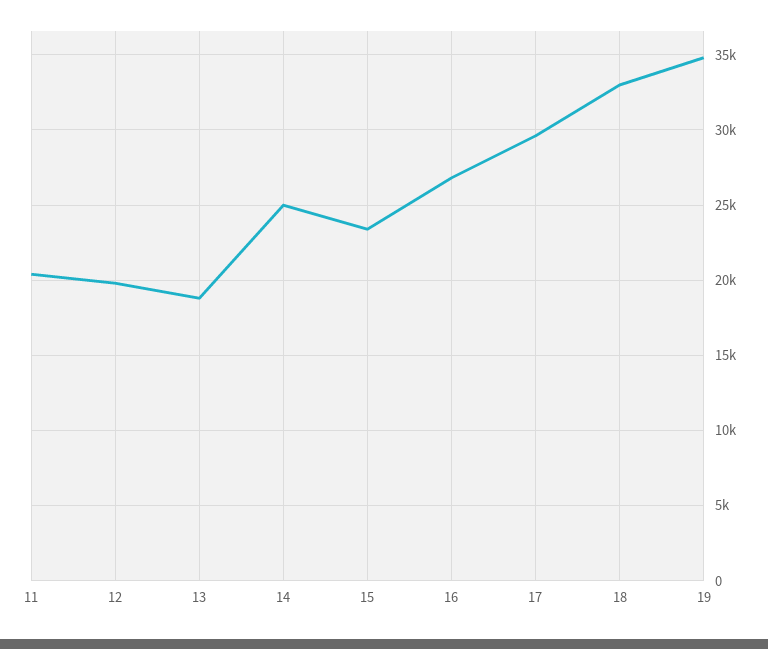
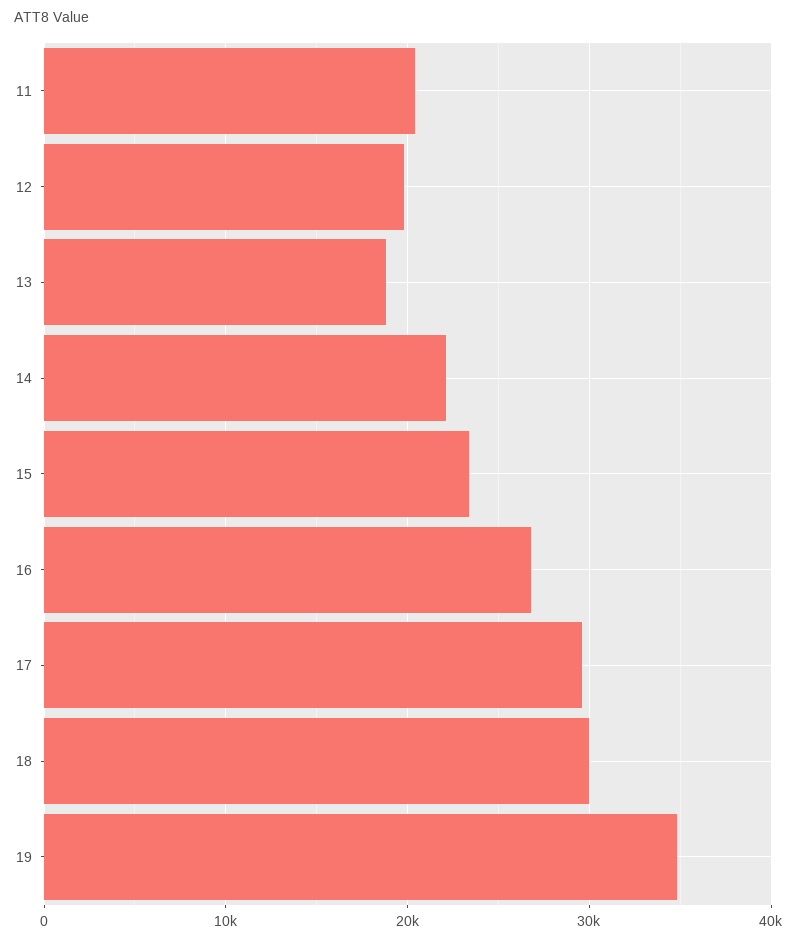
  {
    "11": 20500,
    "12": 20000,
    "13": 19000,
-   "14": 25000,
+   "14": 22000,
    "15": 23500,
    "16": 27000,
    "17": 29500,
-   "18": 33000,
+   "18": 30000,
    "19": 35000
  }

